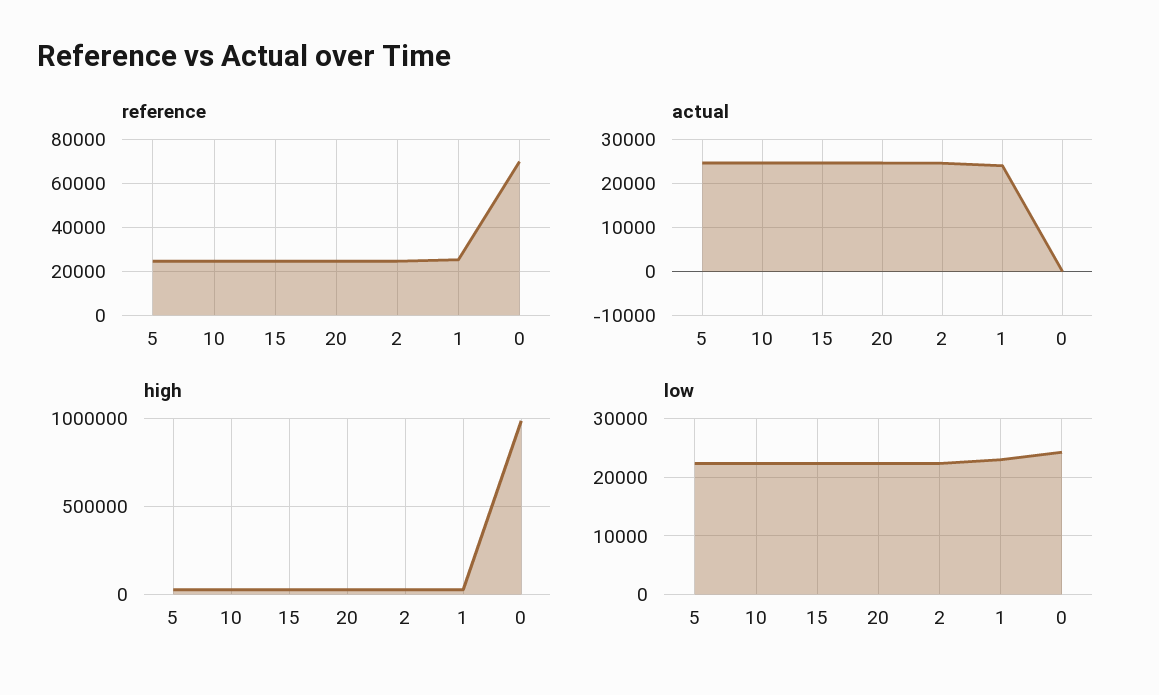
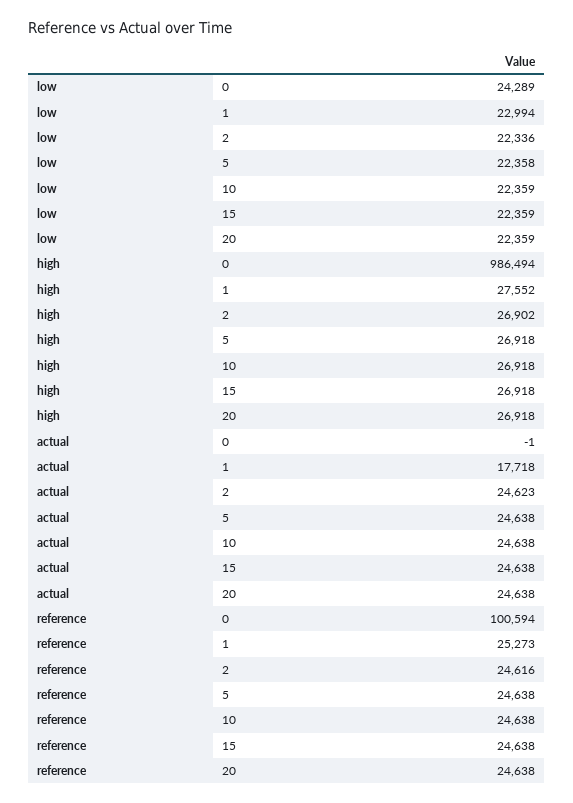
  {
    "reference": {
      "5": 24638,
      "10": 24638,
      "15": 24638,
      "20": 24638,
      "2": 24616,
      "1": 25273,
-     "0": 70000
+     "0": 100594
    },
    "actual": {
      "5": 24638,
      "10": 24638,
      "15": 24638,
      "20": 24638,
      "2": 24623,
-     "1": 24000,
+     "1": 17718,
      "0": -1
    },
    "high": {
      "5": 26918,
      "10": 26918,
      "15": 26918,
      "20": 26918,
      "2": 26902,
      "1": 27552,
      "0": 986494
    },
    "low": {
      "5": 22358,
      "10": 22359,
      "15": 22359,
      "20": 22359,
      "2": 22336,
      "1": 22994,
      "0": 24289
    }
  }

